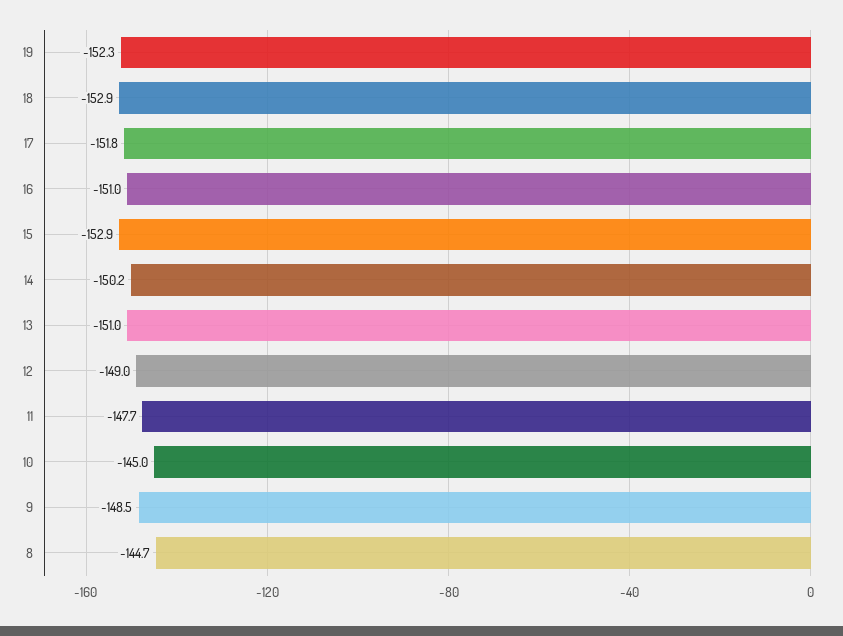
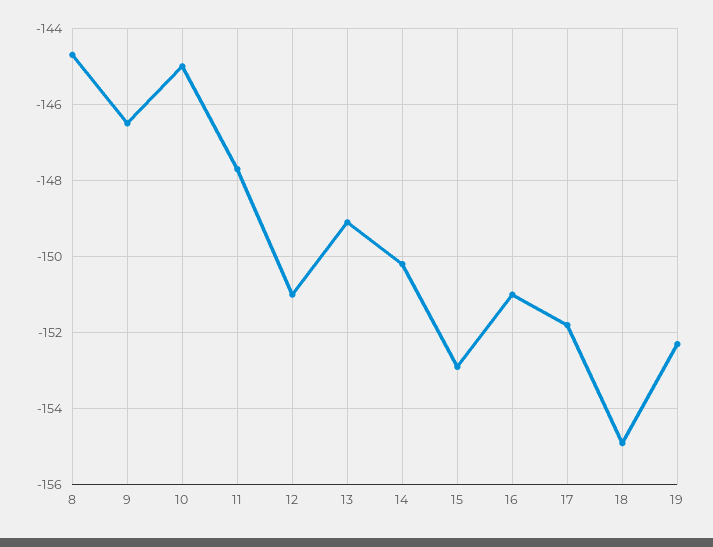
  {
    "19": -152.3,
-   "18": -152.9,
+   "18": -155,
    "17": -151.8,
    "16": -151,
    "15": -152.9,
    "14": -150.2,
-   "13": -151,
+   "13": -149,
-   "12": -149,
+   "12": -151,
    "11": -147.7,
    "10": -145,
-   "9": -148.5,
+   "9": -146.5,
    "8": -144.7
  }

